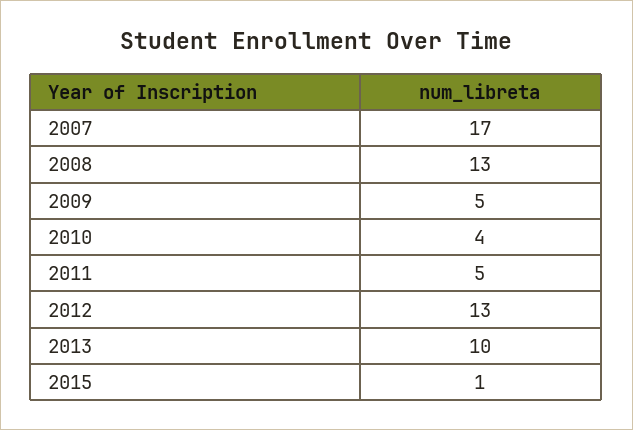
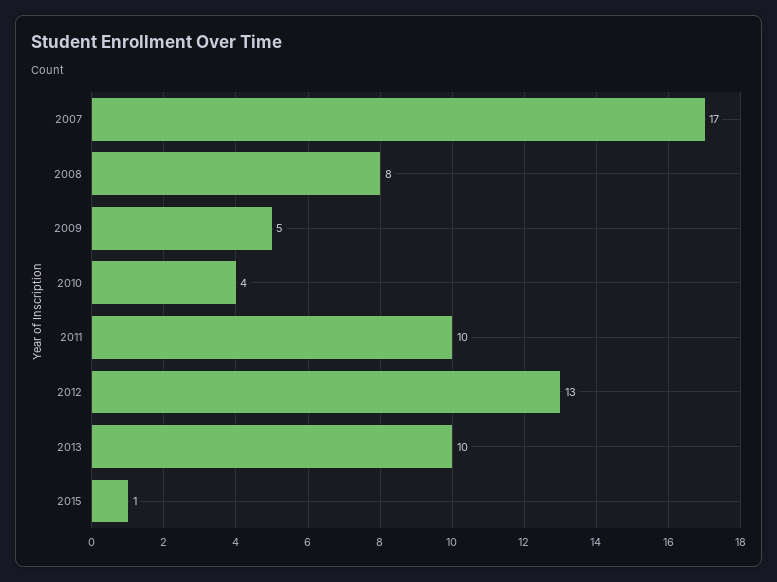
  {
    "2007": 17,
-   "2008": 13,
+   "2008": 8,
    "2009": 5,
    "2010": 4,
-   "2011": 5,
+   "2011": 10,
    "2012": 13,
    "2013": 10,
    "2015": 1
  }

